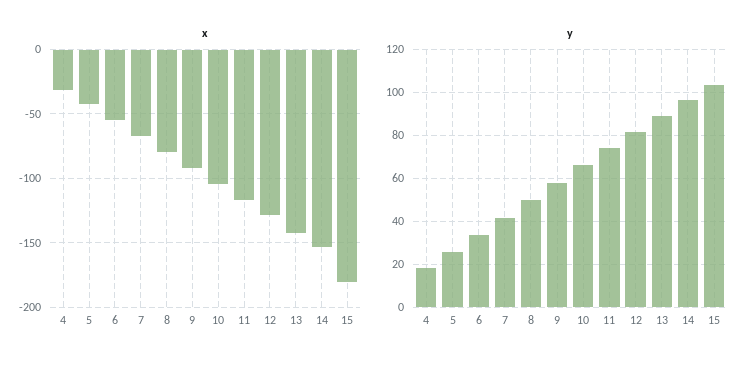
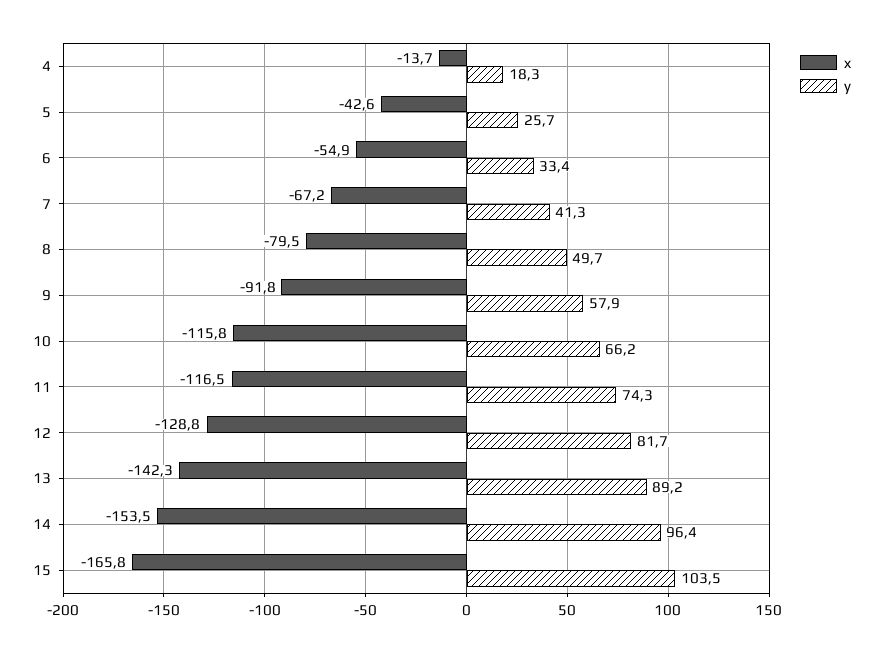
  {
    "x": {
-     "4": -30,
+     "4": -13.7,
      "5": -42.6,
      "6": -54.9,
      "7": -67.2,
      "8": -79.5,
      "9": -91.8,
-     "10": -105,
+     "10": -115.8,
      "11": -116.5,
      "12": -128.8,
      "13": -142.3,
      "14": -153.5,
-     "15": -180
+     "15": -165.8
    },
    "y": {
      "4": 18.3,
      "5": 25.7,
      "6": 33.4,
      "7": 41.3,
      "8": 49.7,
      "9": 57.9,
      "10": 66.2,
      "11": 74.3,
      "12": 81.7,
      "13": 89.2,
      "14": 96.4,
      "15": 103.5
    }
  }

